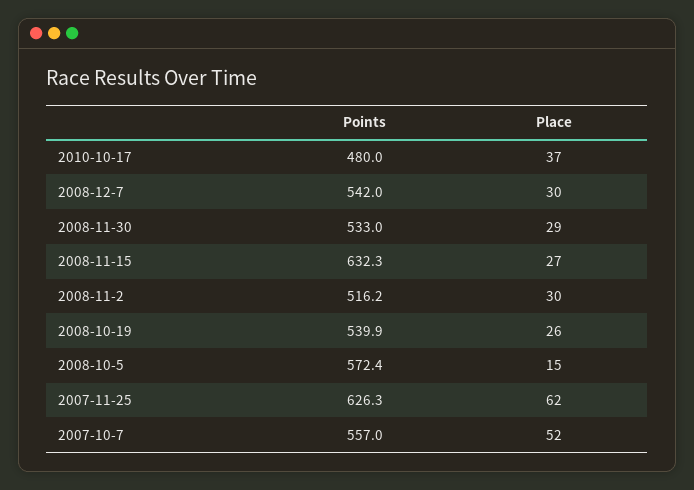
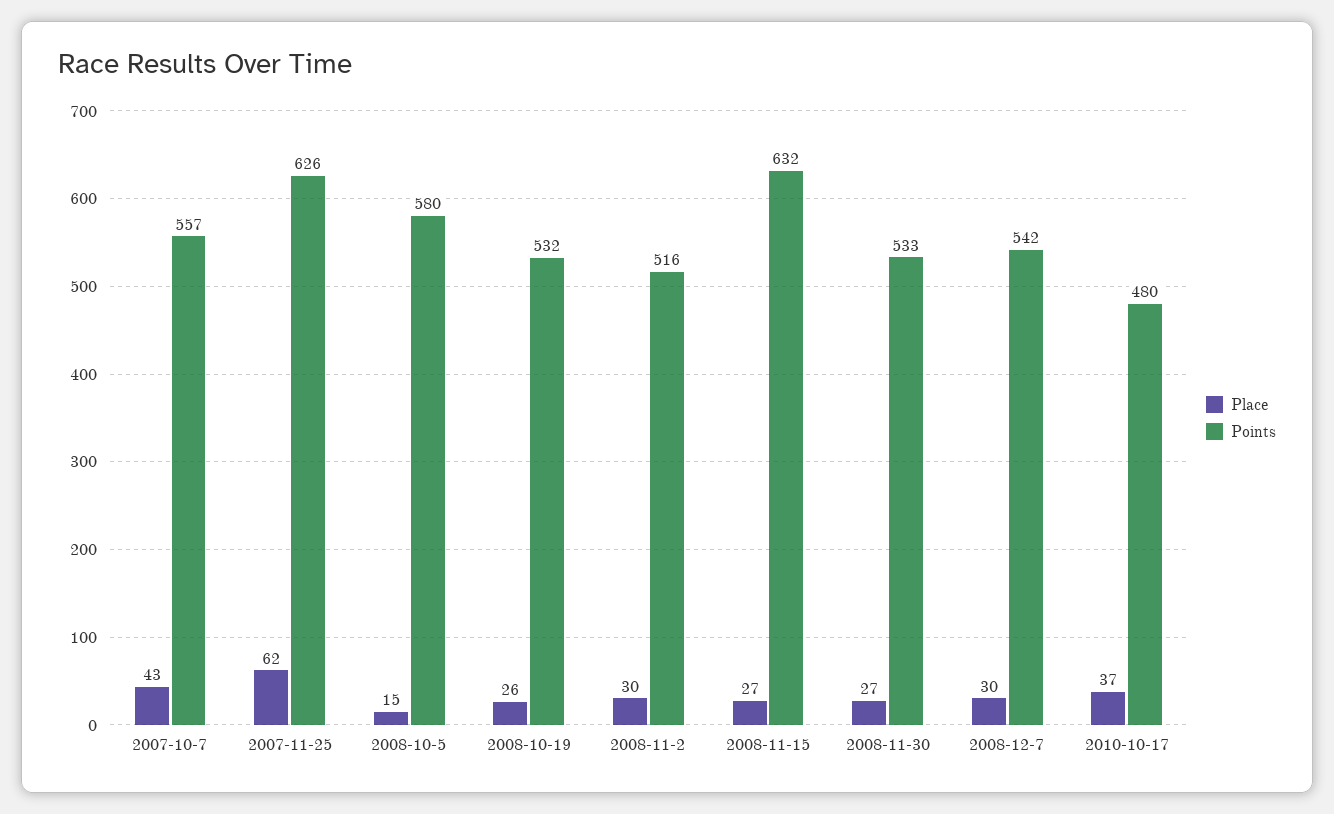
  {
    "Points": {
      "2010-10-17": 480,
      "2008-12-7": 542,
      "2008-11-30": 533,
      "2008-11-15": 632.3,
      "2008-11-2": 516.2,
-     "2008-10-19": 539.9,
+     "2008-10-19": 532,
-     "2008-10-5": 572.4,
+     "2008-10-5": 580,
      "2007-11-25": 626.3,
      "2007-10-7": 557
    },
    "Place": {
      "2010-10-17": 37,
      "2008-12-7": 30,
-     "2008-11-30": 29,
+     "2008-11-30": 27,
      "2008-11-15": 27,
      "2008-11-2": 30,
      "2008-10-19": 26,
      "2008-10-5": 15,
      "2007-11-25": 62,
-     "2007-10-7": 52
+     "2007-10-7": 43
    }
  }

